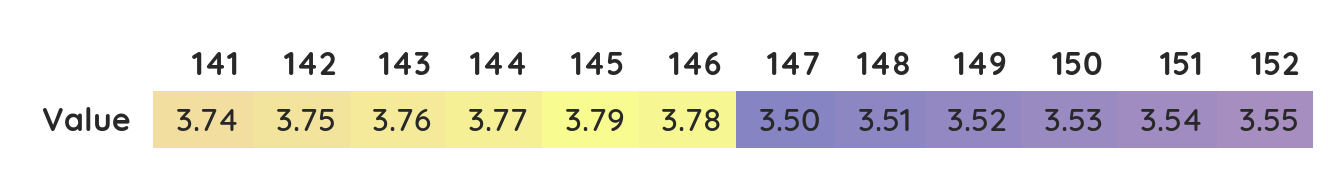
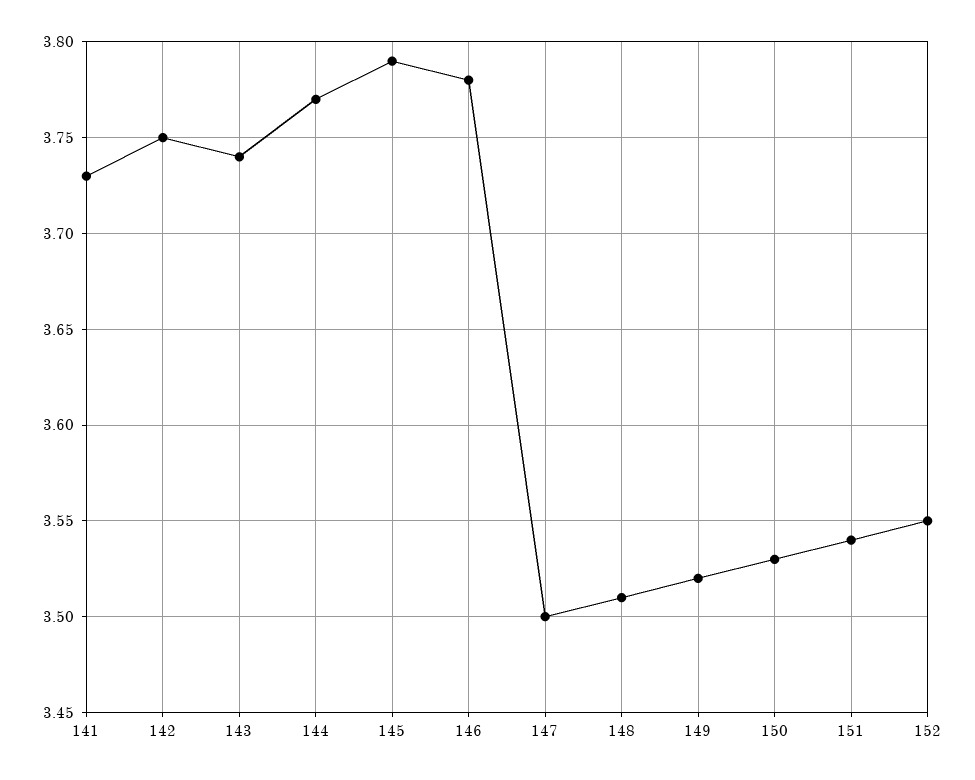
  {
-   "141": 3.74,
+   "141": 3.73,
    "142": 3.75,
-   "143": 3.76,
+   "143": 3.74,
    "144": 3.77,
    "145": 3.79,
    "146": 3.78,
    "147": 3.5,
    "148": 3.51,
    "149": 3.52,
    "150": 3.53,
    "151": 3.54,
    "152": 3.55
  }

